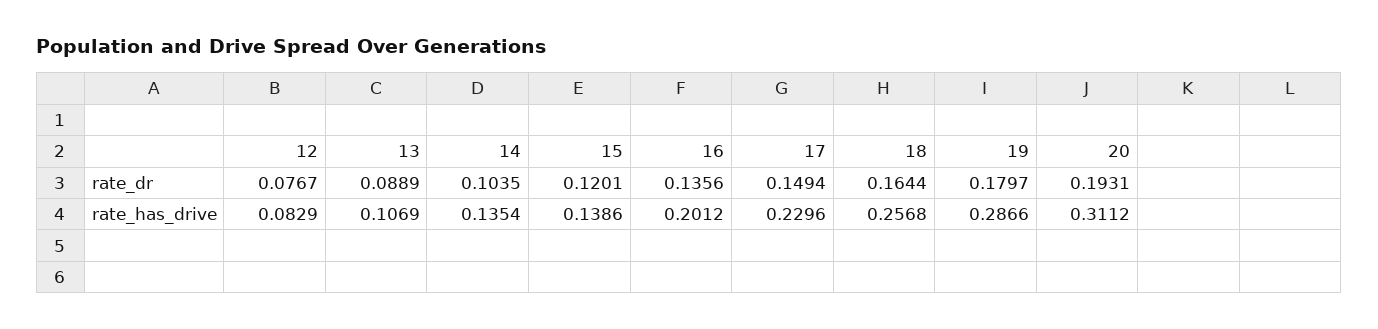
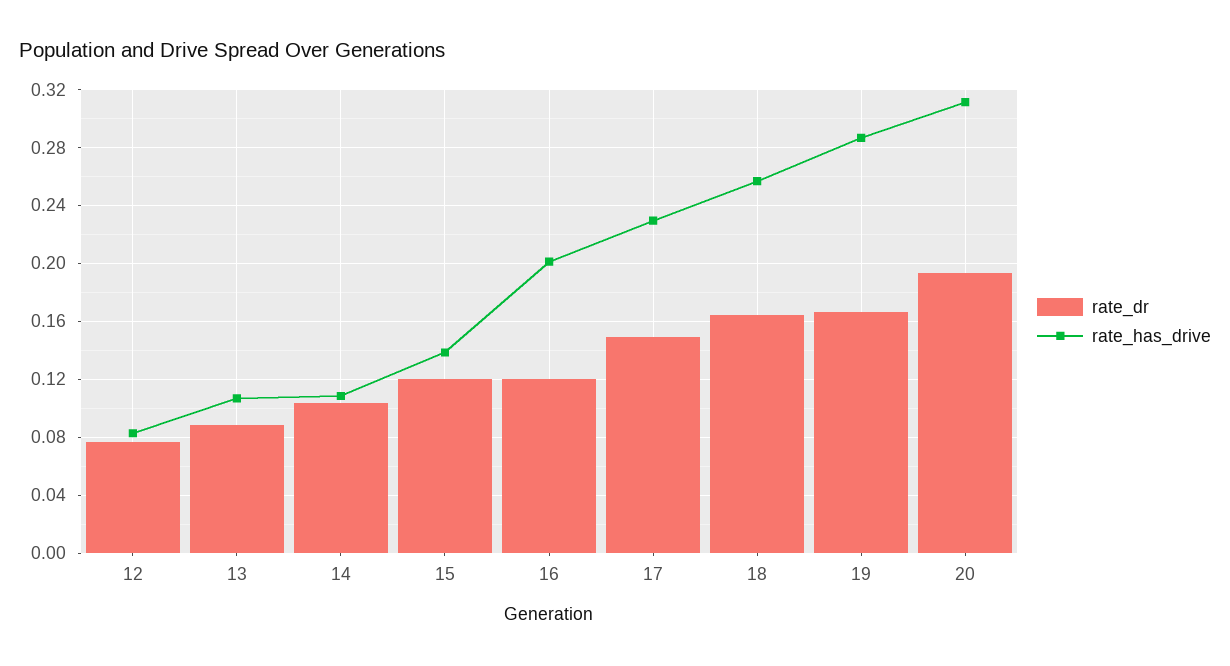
  {
    "rate_dr": {
      "12": 0.0767,
      "13": 0.0889,
      "14": 0.1035,
      "15": 0.1201,
-     "16": 0.1356,
+     "16": 0.12,
      "17": 0.1494,
      "18": 0.1644,
-     "19": 0.1797,
+     "19": 0.165,
      "20": 0.1931
    },
    "rate_has_drive": {
      "12": 0.0829,
      "13": 0.1069,
-     "14": 0.1354,
+     "14": 0.11,
      "15": 0.1386,
      "16": 0.2012,
      "17": 0.2296,
      "18": 0.2568,
      "19": 0.2866,
      "20": 0.3112
    }
  }

